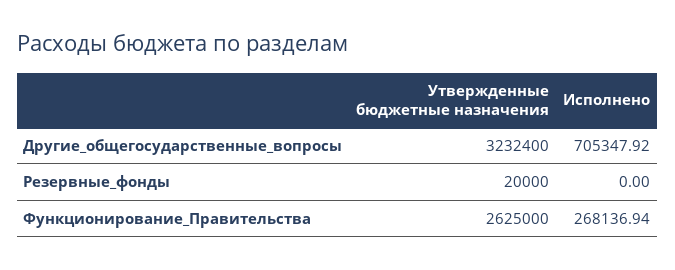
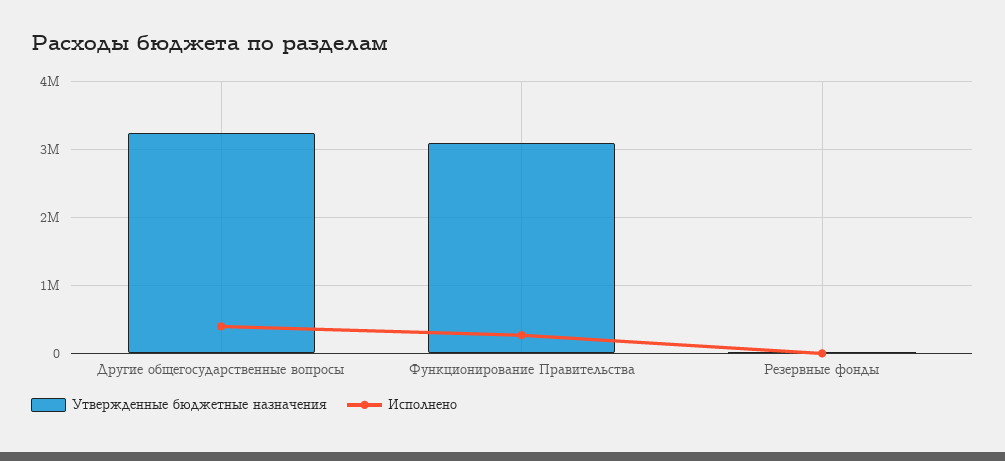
  {
    "Утвержденные бюджетные назначения": {
      "Другие_общегосударственные_вопросы": 3232400,
      "Резервные_фонды": 20000,
-     "Функционирование_Правительства": 2625000
+     "Функционирование_Правительства": 3100000
    },
    "Исполнено": {
-     "Другие_общегосударственные_вопросы": 705347.92,
+     "Другие_общегосударственные_вопросы": 400000,
      "Резервные_фонды": 0,
      "Функционирование_Правительства": 268136.94
    }
  }

